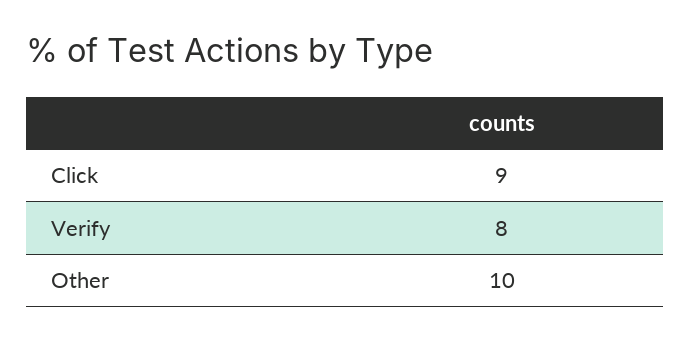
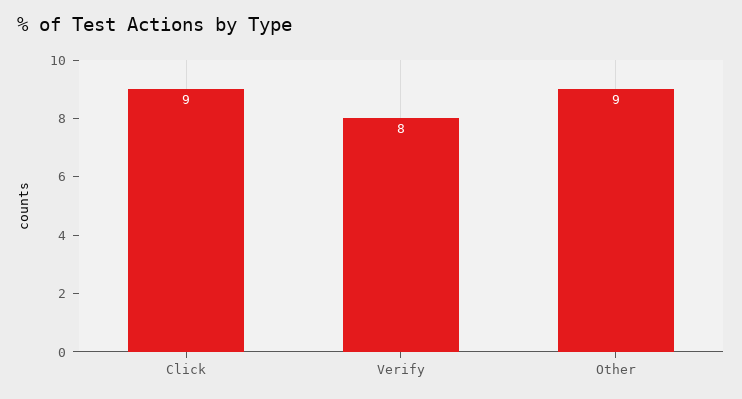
  {
    "Click": 9,
    "Verify": 8,
-   "Other": 10
+   "Other": 9
  }

